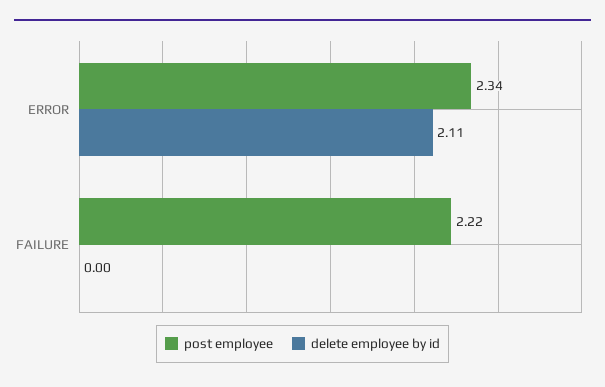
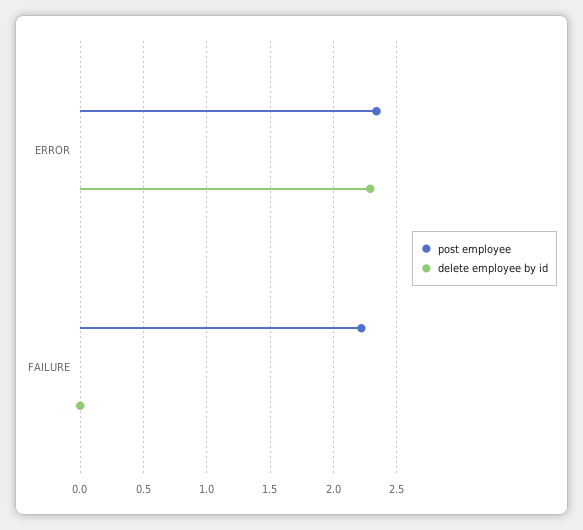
  {
    "post employee": {
      "ERROR": 2.34,
      "FAILURE": 2.22
    },
    "delete employee by id": {
-     "ERROR": 2.11,
+     "ERROR": 2.3,
      "FAILURE": 0
    }
  }

